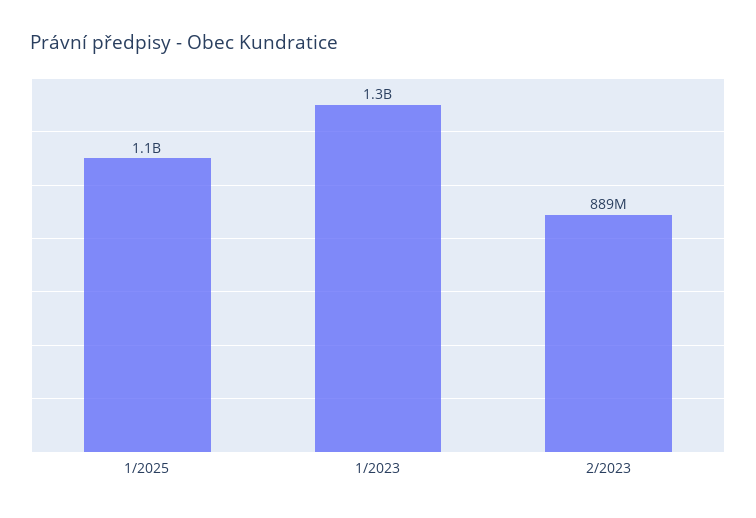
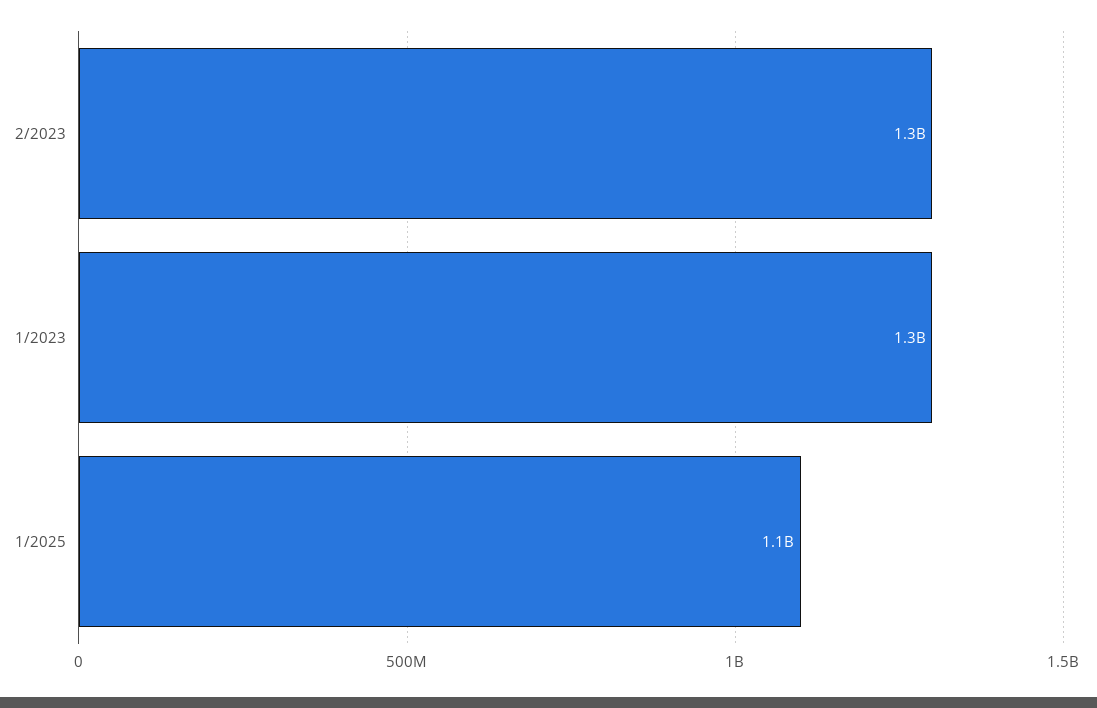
  {
    "1/2025": 1100000000,
    "1/2023": 1300000000,
-   "2/2023": 889000000
+   "2/2023": 1300000000
  }

